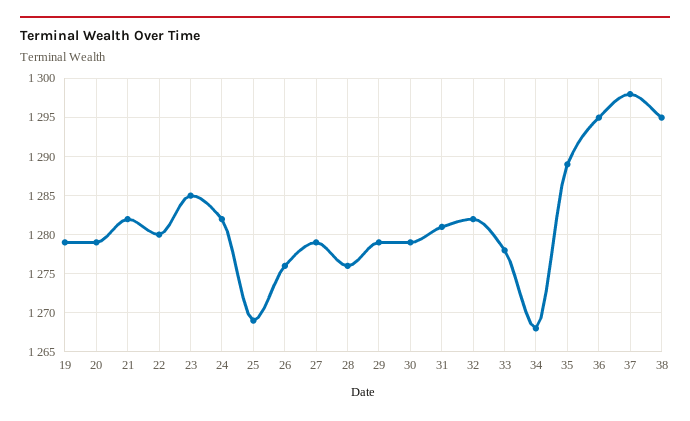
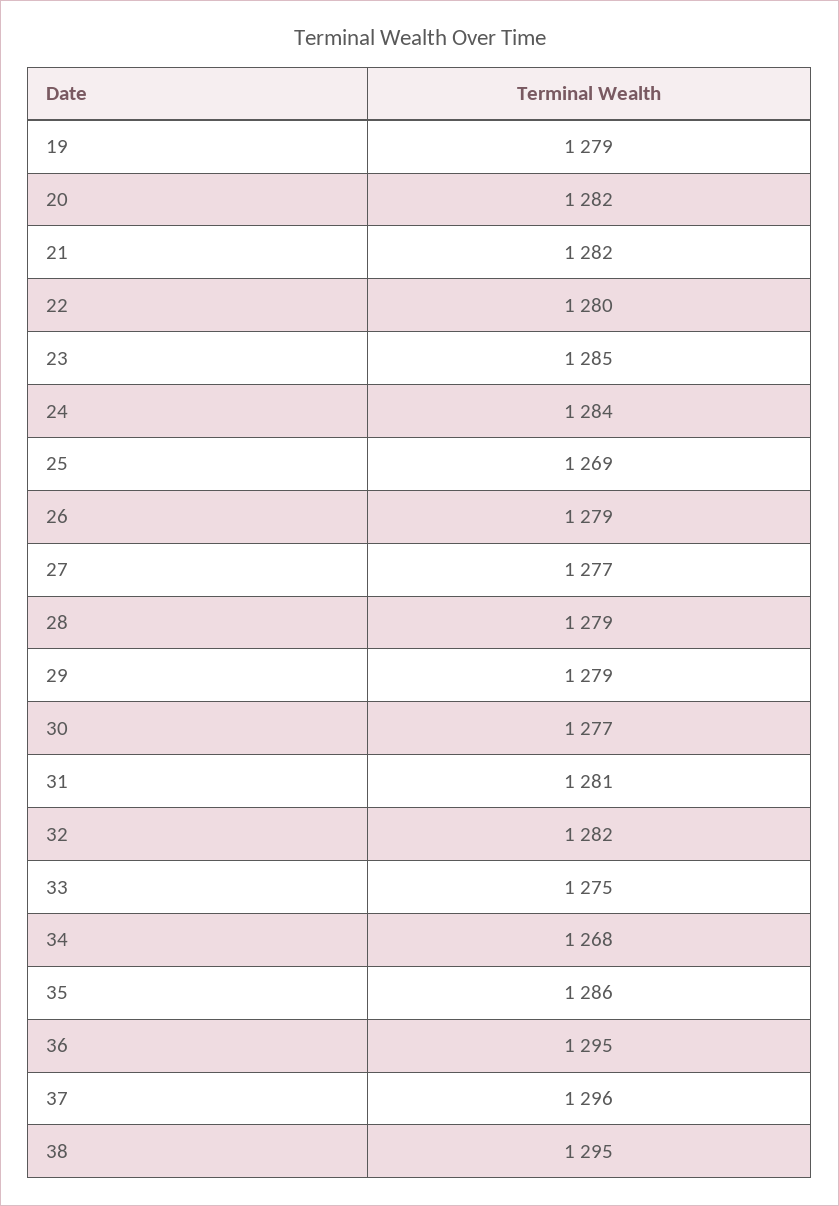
  {
    "19": 1279,
-   "20": 1279,
+   "20": 1282,
    "21": 1282,
    "22": 1280,
    "23": 1285,
-   "24": 1282,
+   "24": 1284,
    "25": 1269,
-   "26": 1276,
+   "26": 1279,
-   "27": 1279,
+   "27": 1277,
-   "28": 1276,
+   "28": 1279,
    "29": 1279,
-   "30": 1279,
+   "30": 1277,
    "31": 1281,
    "32": 1282,
-   "33": 1278,
+   "33": 1275,
    "34": 1268,
-   "35": 1289,
+   "35": 1286,
    "36": 1295,
-   "37": 1298,
+   "37": 1296,
    "38": 1295
  }

